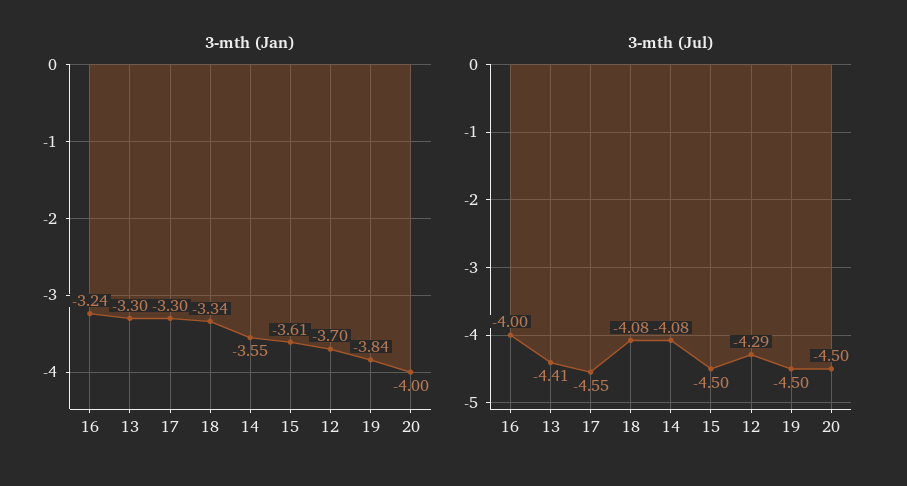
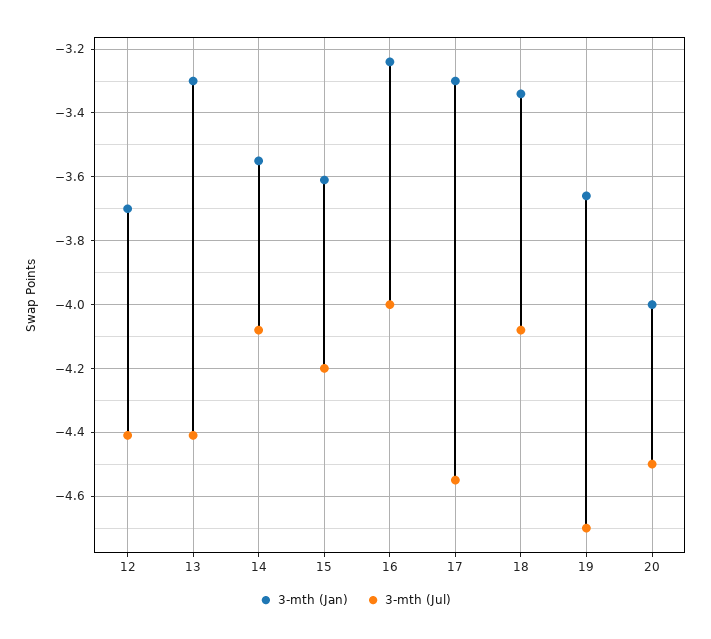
  {
    "3-mth (Jan)": {
      "16": -3.24,
      "13": -3.3,
      "17": -3.3,
      "18": -3.34,
      "14": -3.55,
      "15": -3.61,
      "12": -3.7,
-     "19": -3.84,
+     "19": -3.65,
      "20": -4
    },
    "3-mth (Jul)": {
      "16": -4,
      "13": -4.41,
      "17": -4.55,
      "18": -4.08,
      "14": -4.08,
-     "15": -4.5,
+     "15": -4.2,
-     "12": -4.29,
+     "12": -4.4,
-     "19": -4.5,
+     "19": -4.7,
      "20": -4.5
    }
  }

